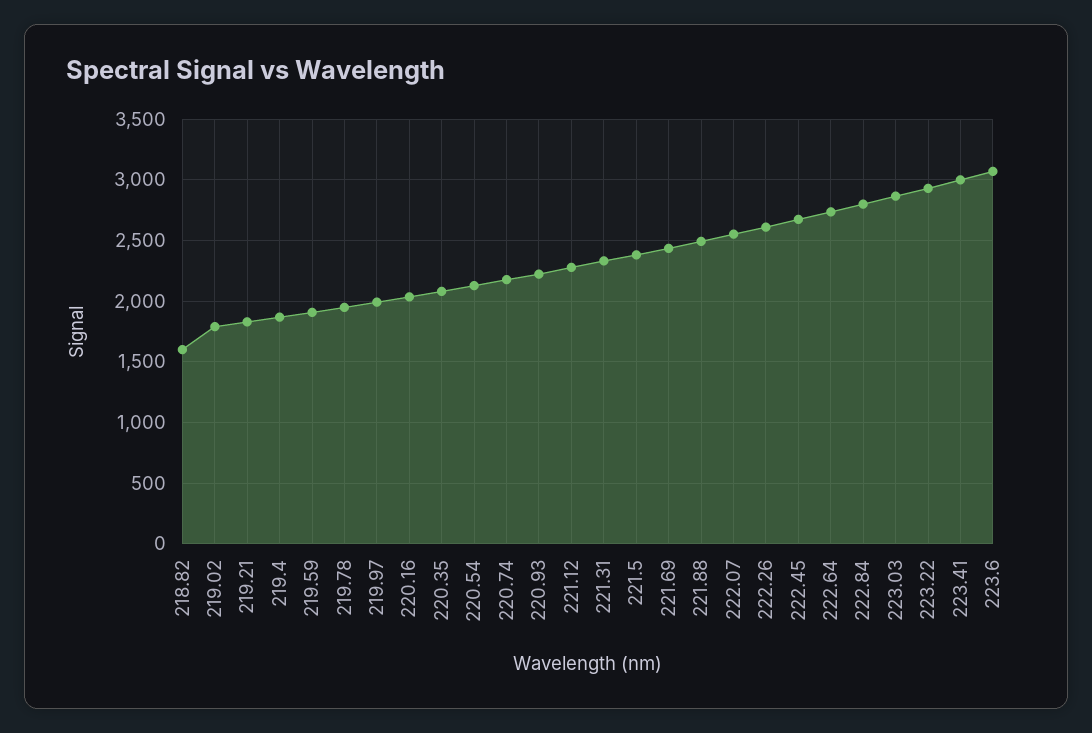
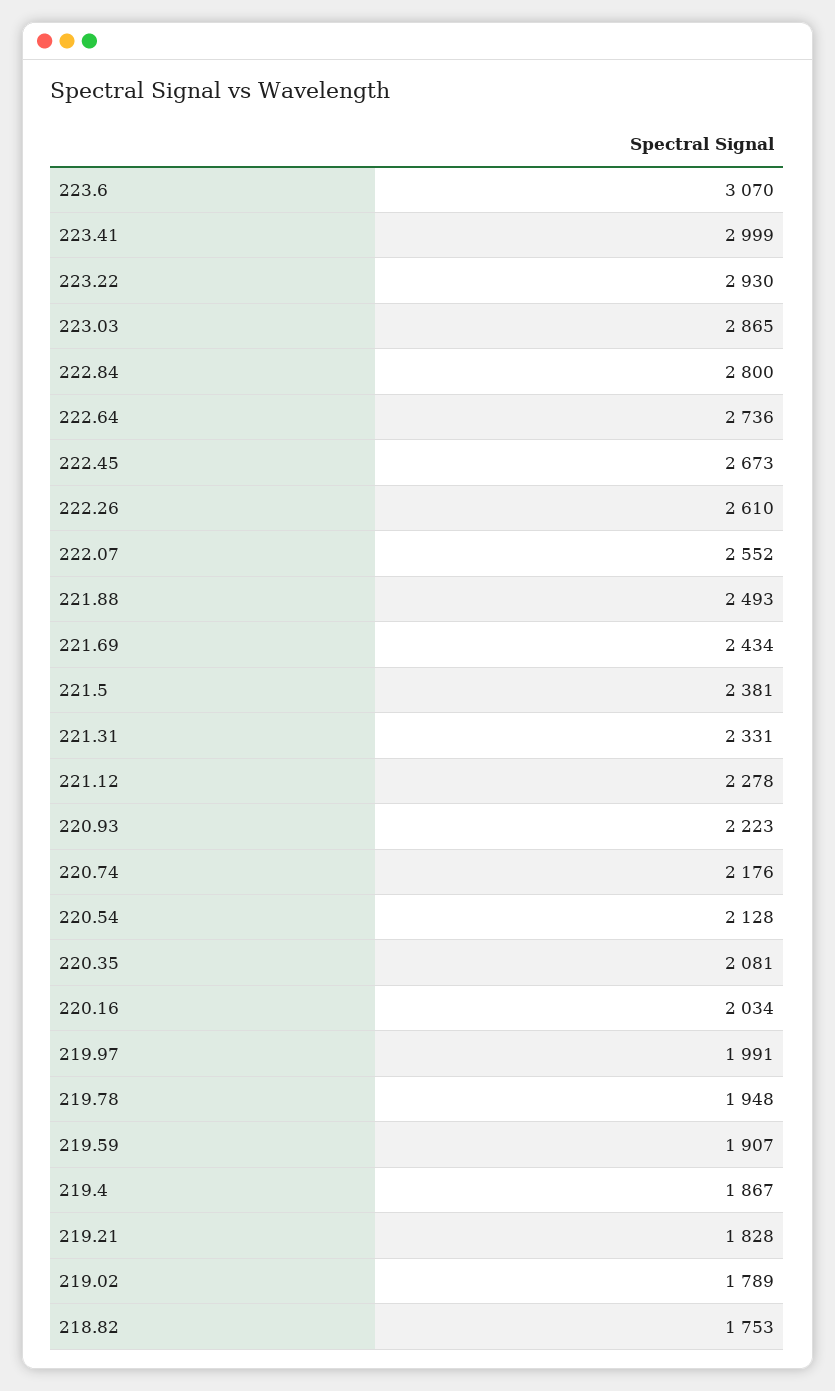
  {
-   "218.82": 1600,
+   "218.82": 1753,
    "219.02": 1789,
    "219.21": 1828,
    "219.4": 1867,
    "219.59": 1907,
    "219.78": 1948,
    "219.97": 1991,
    "220.16": 2034,
    "220.35": 2081,
    "220.54": 2128,
    "220.74": 2176,
    "220.93": 2223,
    "221.12": 2278,
    "221.31": 2331,
    "221.5": 2381,
    "221.69": 2434,
    "221.88": 2493,
    "222.07": 2552,
    "222.26": 2610,
    "222.45": 2673,
    "222.64": 2736,
    "222.84": 2800,
    "223.03": 2865,
    "223.22": 2930,
    "223.41": 2999,
    "223.6": 3070
  }

